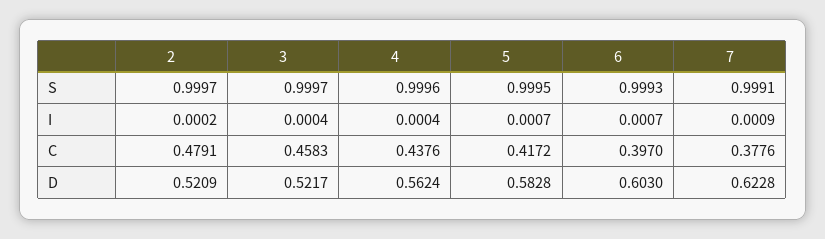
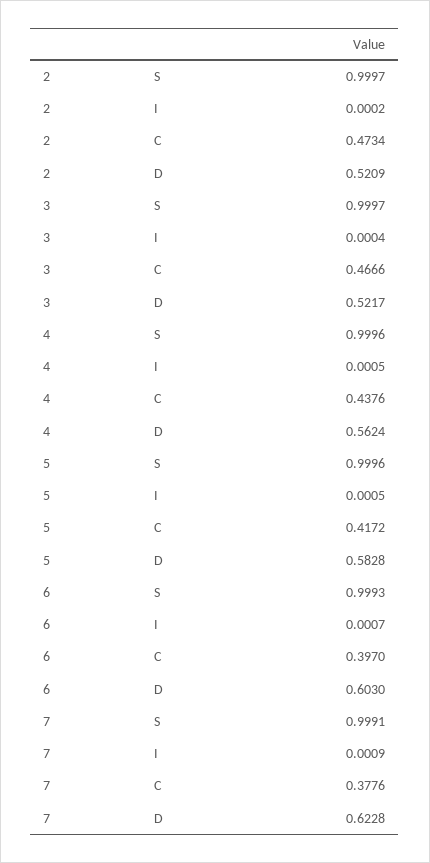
  {
    "2": {
      "S": 0.9997,
      "I": 0.0002,
-     "C": 0.4791,
+     "C": 0.4734,
      "D": 0.5209
    },
    "3": {
      "S": 0.9997,
      "I": 0.0004,
-     "C": 0.4583,
+     "C": 0.4666,
      "D": 0.5217
    },
    "4": {
      "S": 0.9996,
-     "I": 0.0004,
+     "I": 0.0005,
      "C": 0.4376,
      "D": 0.5624
    },
    "5": {
-     "S": 0.9995,
+     "S": 0.9996,
-     "I": 0.0007,
+     "I": 0.0005,
      "C": 0.4172,
      "D": 0.5828
    },
    "6": {
      "S": 0.9993,
      "I": 0.0007,
      "C": 0.397,
      "D": 0.603
    },
    "7": {
      "S": 0.9991,
      "I": 0.0009,
      "C": 0.3776,
      "D": 0.6228
    }
  }

